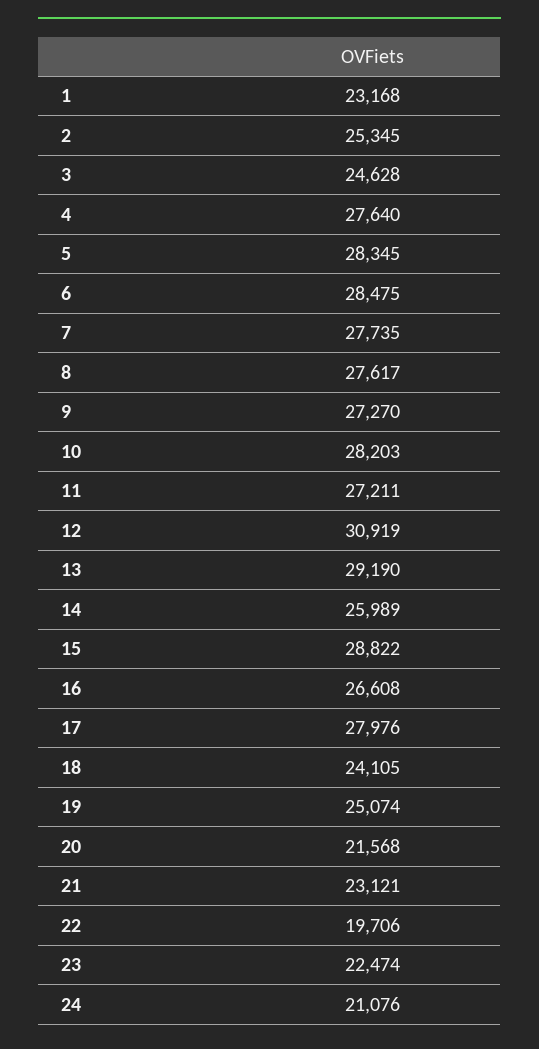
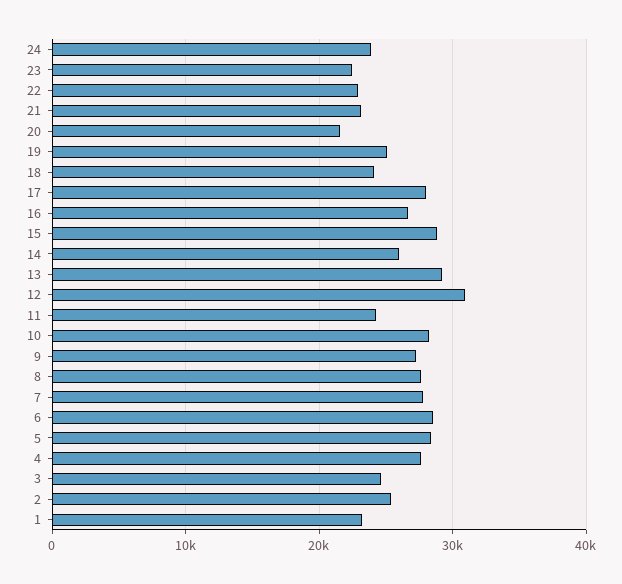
  {
    "1": 23168,
    "2": 25345,
    "3": 24628,
    "4": 27640,
    "5": 28345,
    "6": 28475,
    "7": 27735,
    "8": 27617,
    "9": 27270,
    "10": 28203,
-   "11": 27211,
+   "11": 24000,
    "12": 30919,
    "13": 29190,
    "14": 25989,
    "15": 28822,
    "16": 26608,
    "17": 27976,
    "18": 24105,
    "19": 25074,
    "20": 21568,
    "21": 23121,
-   "22": 19706,
+   "22": 23000,
    "23": 22474,
-   "24": 21076
+   "24": 24000
  }

